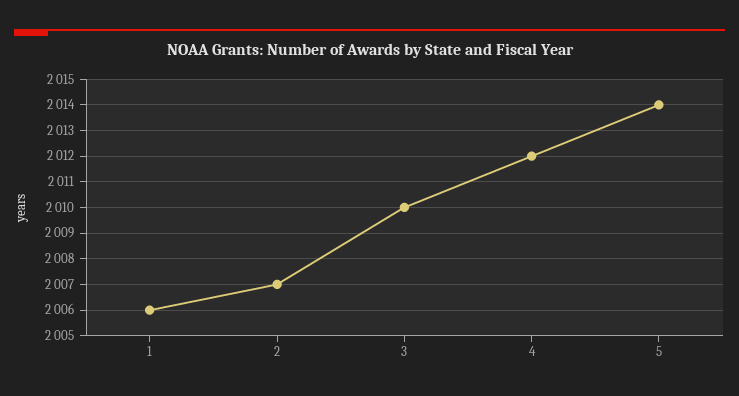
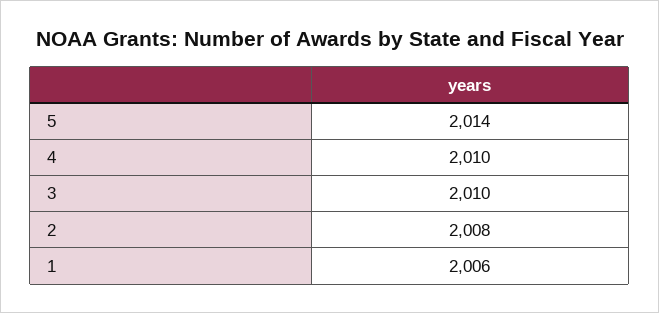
  {
    "1": 2006,
-   "2": 2007,
+   "2": 2008,
    "3": 2010,
-   "4": 2012,
+   "4": 2010,
    "5": 2014
  }

